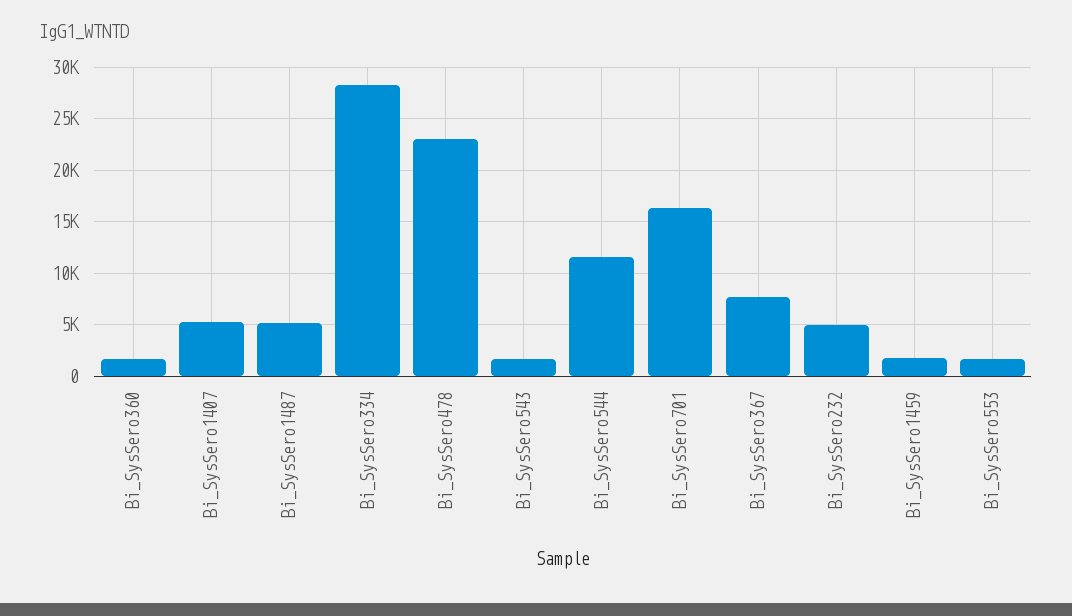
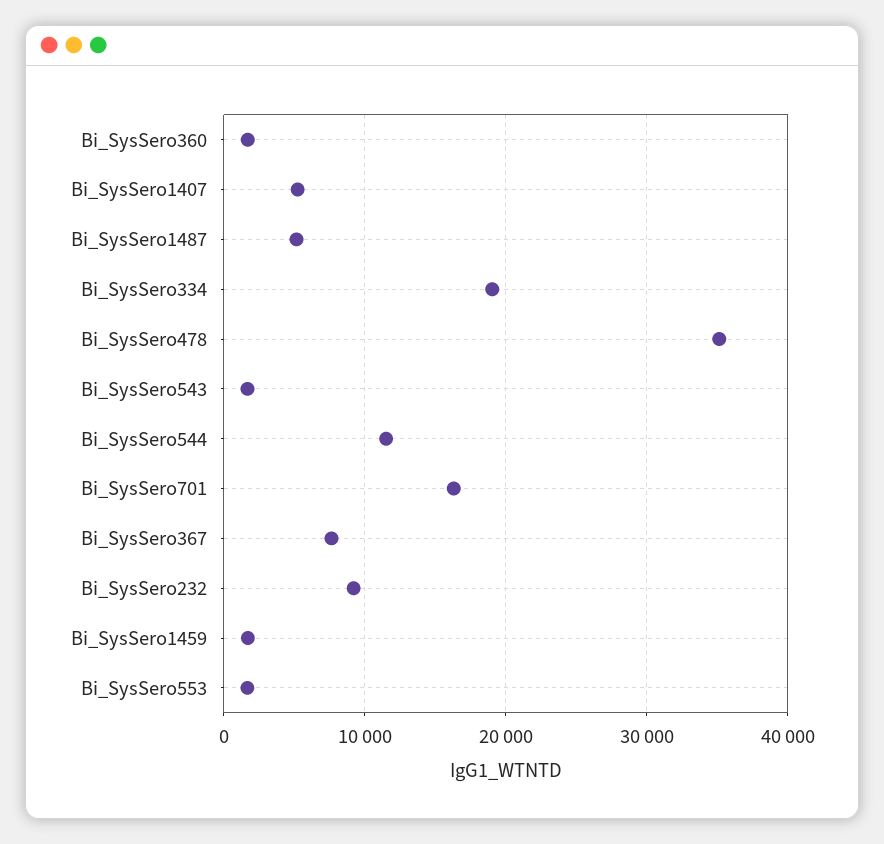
  {
    "Bi_SysSero360": 2000,
    "Bi_SysSero1407": 5000,
    "Bi_SysSero1487": 5000,
-   "Bi_SysSero334": 28000,
+   "Bi_SysSero334": 19000,
-   "Bi_SysSero478": 23000,
+   "Bi_SysSero478": 35000,
    "Bi_SysSero543": 2000,
    "Bi_SysSero544": 12000,
    "Bi_SysSero701": 16000,
    "Bi_SysSero367": 8000,
-   "Bi_SysSero232": 5000,
+   "Bi_SysSero232": 9000,
    "Bi_SysSero1459": 2000,
    "Bi_SysSero553": 2000
  }

